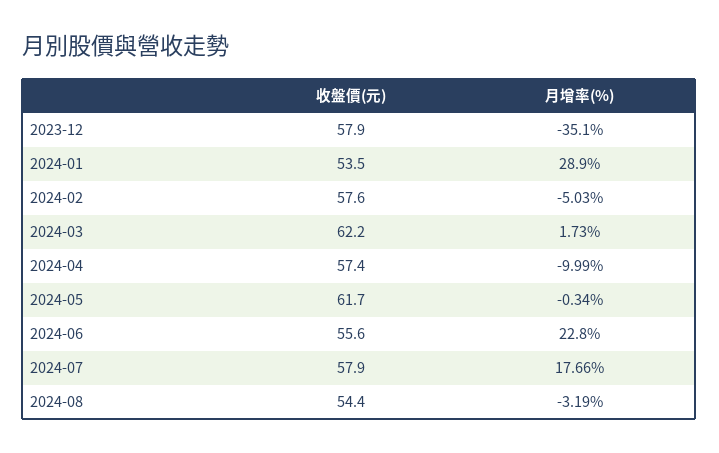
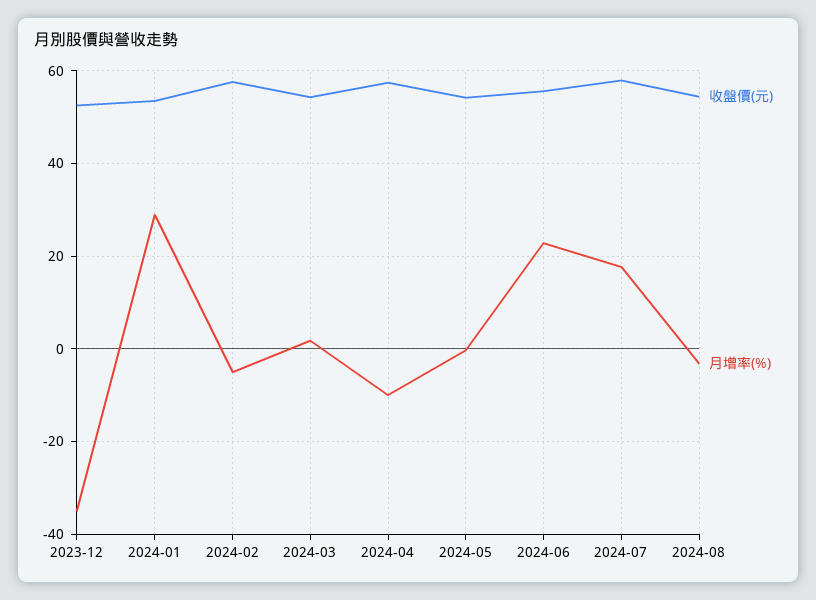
  {
    "收盤價(元)": {
-     "2023-12": 57.9,
+     "2023-12": 52,
      "2024-01": 53.5,
      "2024-02": 57.6,
-     "2024-03": 62.2,
+     "2024-03": 54,
      "2024-04": 57.4,
-     "2024-05": 61.7,
+     "2024-05": 54,
      "2024-06": 55.6,
      "2024-07": 57.9,
      "2024-08": 54.4
    },
    "月增率(%)": {
      "2023-12": -35.1,
      "2024-01": 28.9,
      "2024-02": -5.03,
      "2024-03": 1.73,
      "2024-04": -9.99,
      "2024-05": -0.34,
      "2024-06": 22.8,
      "2024-07": 17.66,
      "2024-08": -3.19
    }
  }

